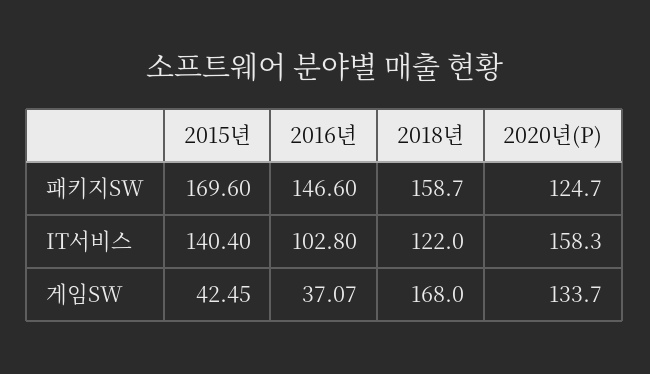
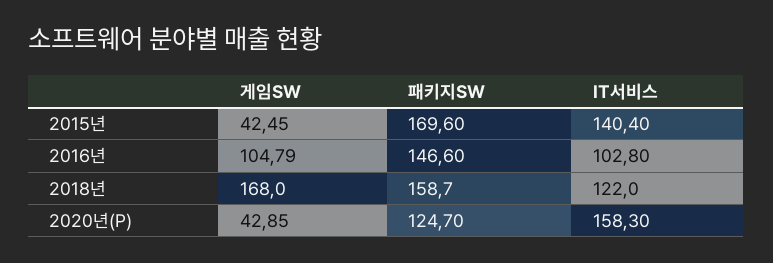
  {
    "2015년": {
      "패키지SW": 169.6,
      "IT서비스": 140.4,
      "게임SW": 42.45
    },
    "2016년": {
      "패키지SW": 146.6,
      "IT서비스": 102.8,
-     "게임SW": 37.07
+     "게임SW": 104.79
    },
    "2018년": {
      "패키지SW": 158.7,
      "IT서비스": 122,
      "게임SW": 168
    },
    "2020년(P)": {
      "패키지SW": 124.7,
      "IT서비스": 158.3,
-     "게임SW": 133.7
+     "게임SW": 42.85
    }
  }

